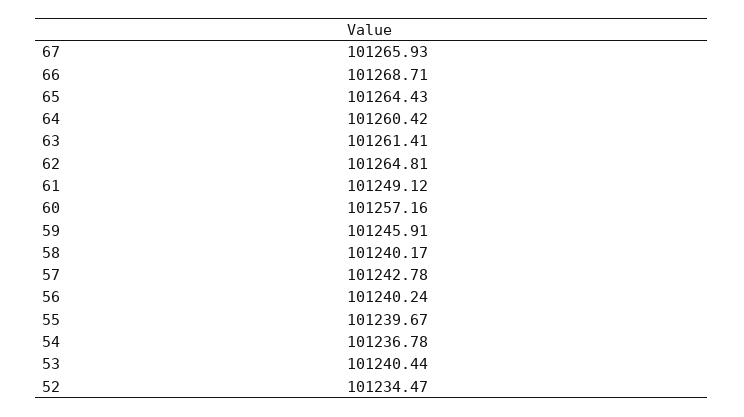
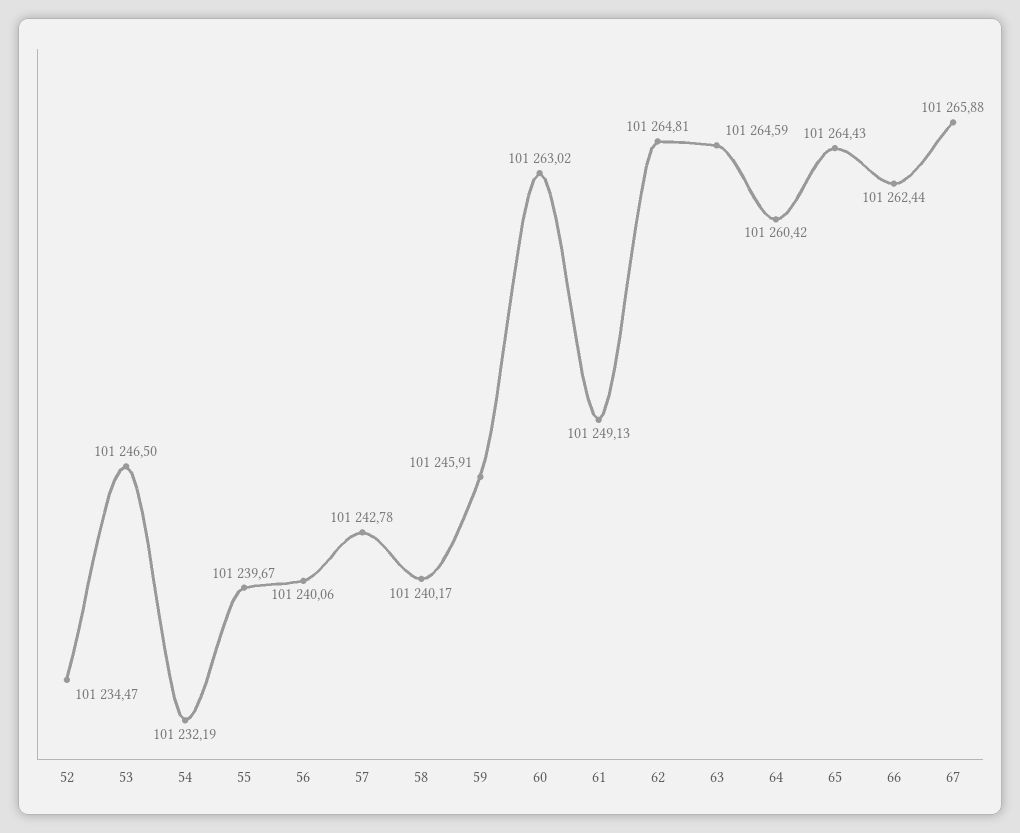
  {
-   "67": 101265.93,
+   "67": 101265.88,
-   "66": 101268.71,
+   "66": 101262.44,
    "65": 101264.43,
    "64": 101260.42,
-   "63": 101261.41,
+   "63": 101264.59,
    "62": 101264.81,
-   "61": 101249.12,
+   "61": 101249.13,
-   "60": 101257.16,
+   "60": 101263.02,
    "59": 101245.91,
    "58": 101240.17,
    "57": 101242.78,
-   "56": 101240.24,
+   "56": 101240.06,
    "55": 101239.67,
-   "54": 101236.78,
+   "54": 101232.19,
-   "53": 101240.44,
+   "53": 101246.5,
    "52": 101234.47
  }

